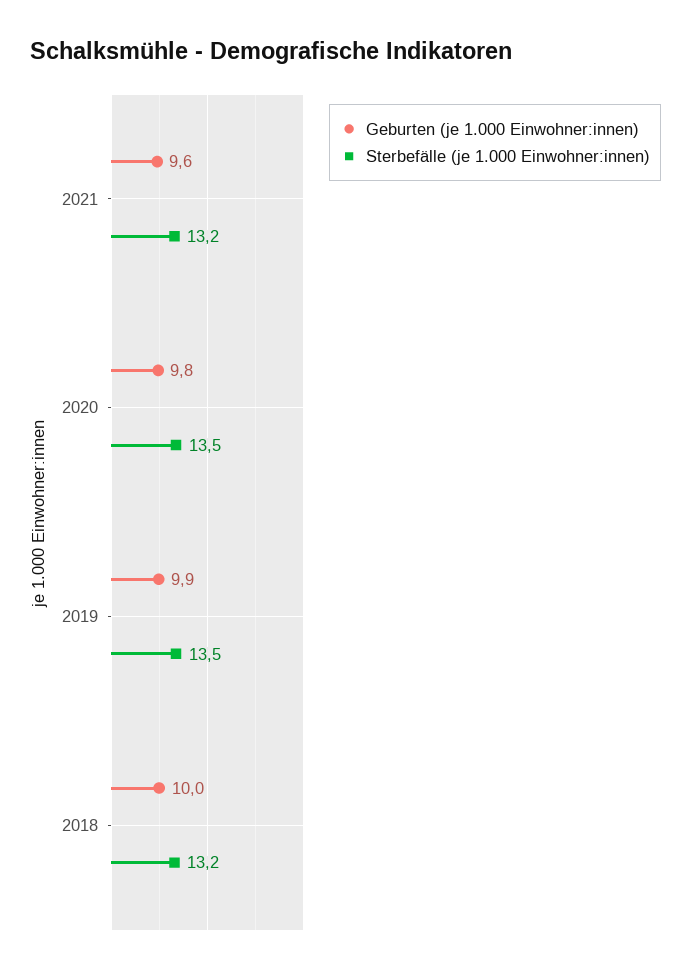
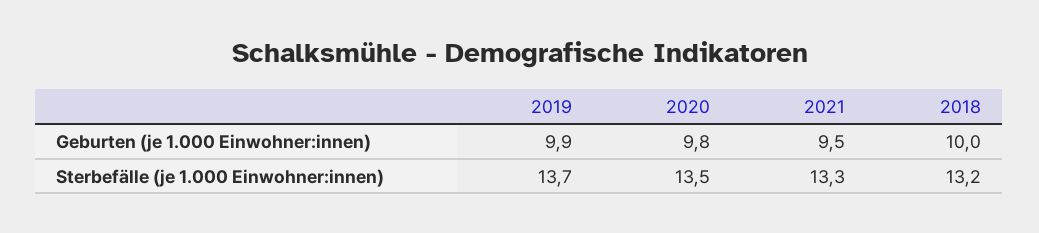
  {
    "Geburten (je 1.000 Einwohner:innen)": {
-     "2021": 9.6,
+     "2021": 9.5,
      "2020": 9.8,
      "2019": 9.9,
      "2018": 10
    },
    "Sterbefälle (je 1.000 Einwohner:innen)": {
-     "2021": 13.2,
+     "2021": 13.3,
      "2020": 13.5,
-     "2019": 13.5,
+     "2019": 13.7,
      "2018": 13.2
    }
  }

